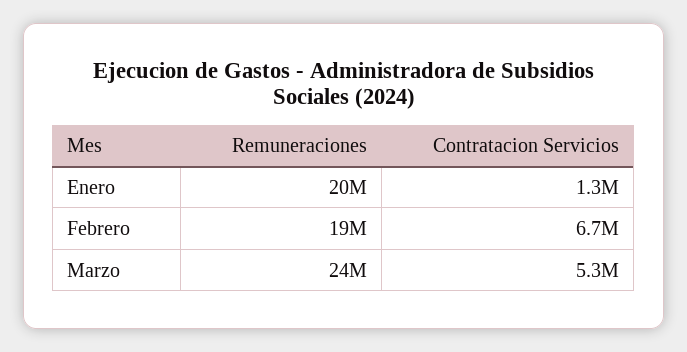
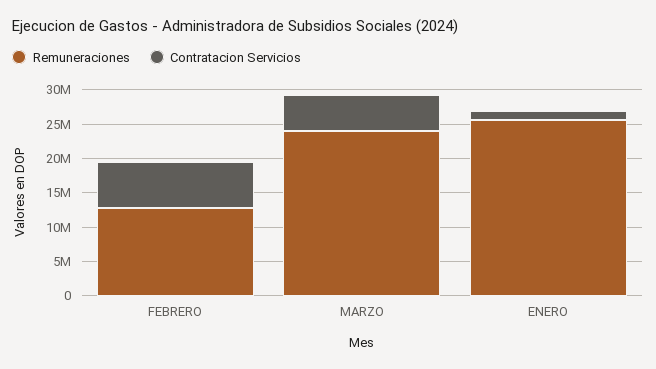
  {
    "Remuneraciones": {
-     "Enero": 20000000,
+     "Enero": 25000000,
-     "Febrero": 19000000,
+     "Febrero": 12500000,
      "Marzo": 24000000
    },
    "Contratacion Servicios": {
      "Enero": 1300000,
      "Febrero": 6700000,
      "Marzo": 5300000
    }
  }

